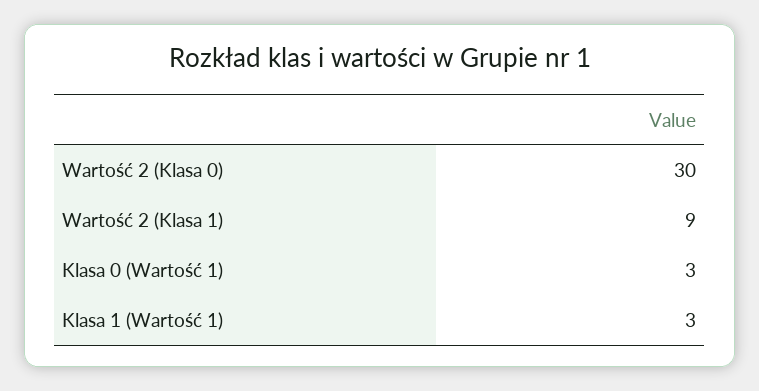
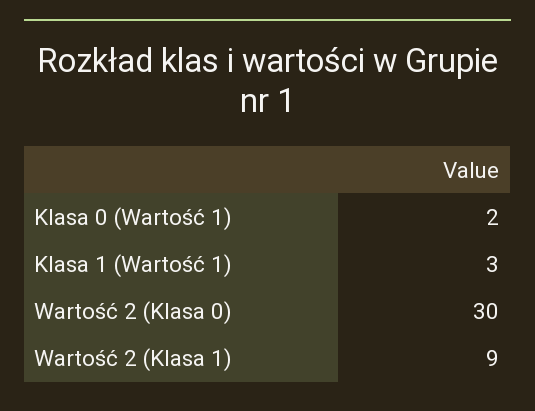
  {
    "Wartość 2 (Klasa 0)": 30,
    "Wartość 2 (Klasa 1)": 9,
-   "Klasa 0 (Wartość 1)": 3,
+   "Klasa 0 (Wartość 1)": 2,
    "Klasa 1 (Wartość 1)": 3
  }

